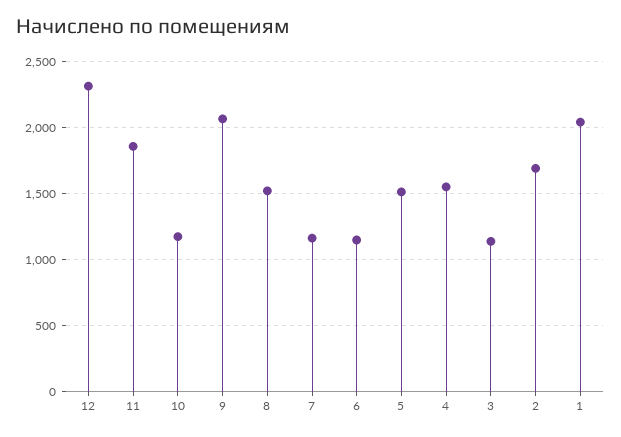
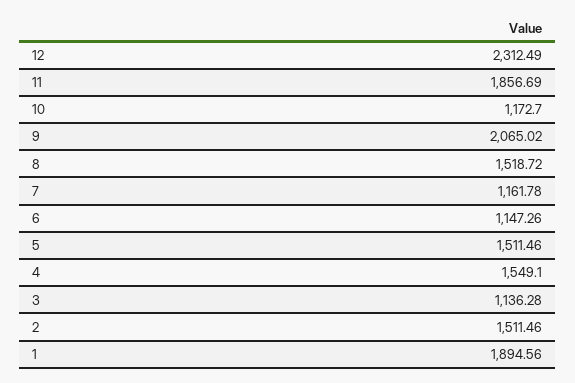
  {
    "12": 2312.49,
    "11": 1856.69,
    "10": 1172.7,
    "9": 2065.02,
    "8": 1518.72,
    "7": 1161.78,
    "6": 1147.26,
    "5": 1511.46,
    "4": 1549.1,
    "3": 1136.28,
-   "2": 1700,
+   "2": 1511.46,
-   "1": 2050
+   "1": 1894.56
  }

